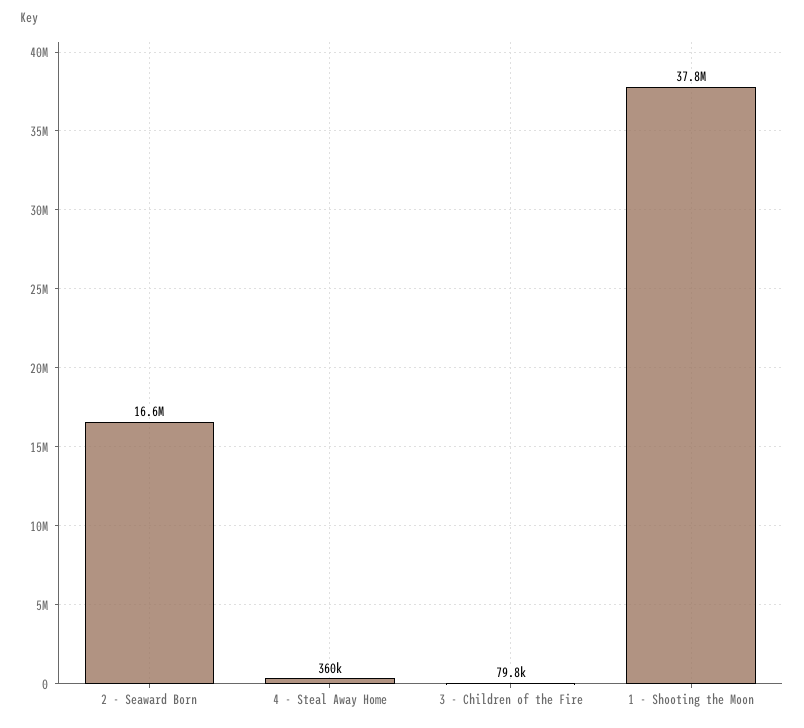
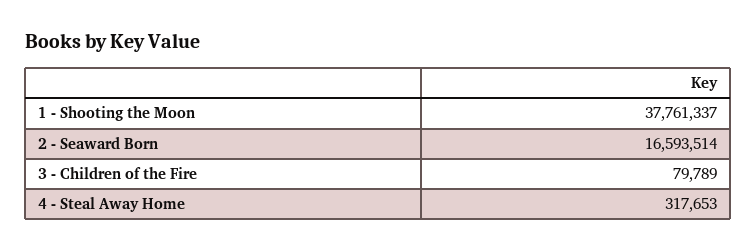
  {
    "2 - Seaward Born": 16593514,
-   "4 - Steal Away Home": 360000,
+   "4 - Steal Away Home": 317653,
    "3 - Children of the Fire": 79789,
    "1 - Shooting the Moon": 37761337
  }

